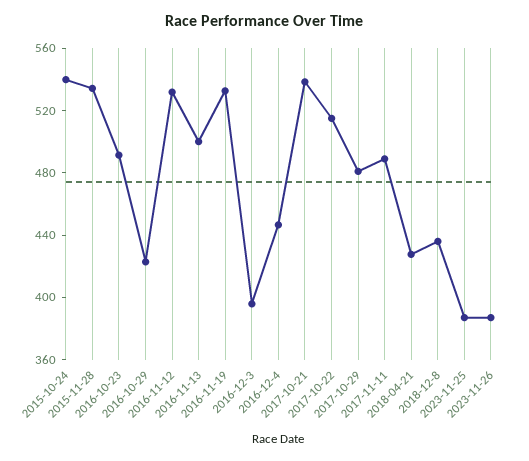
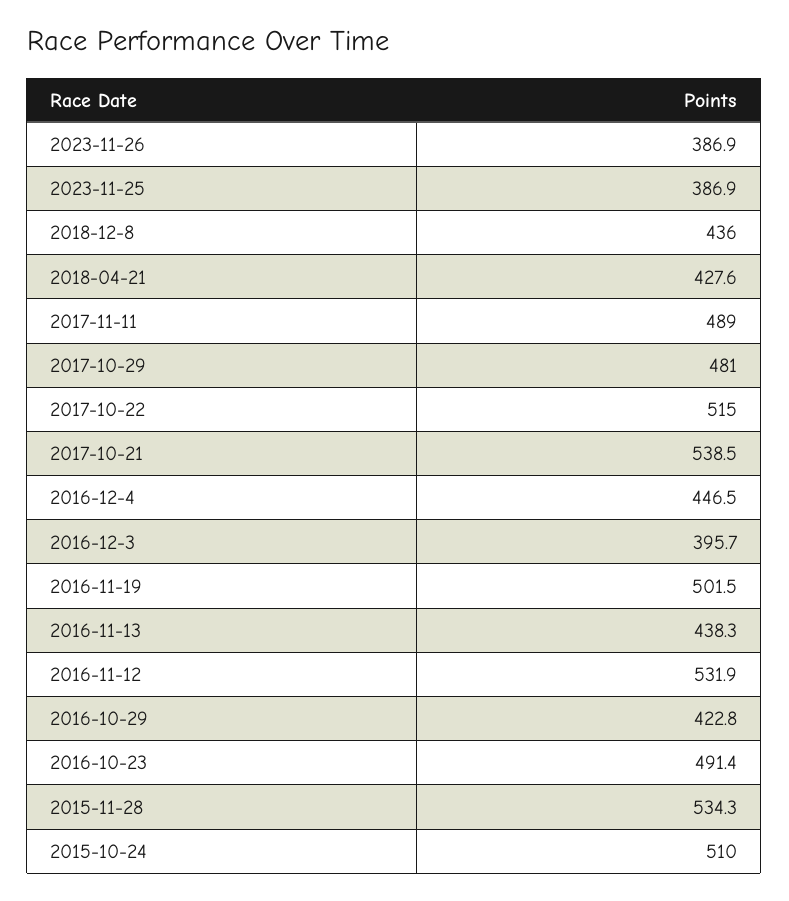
  {
-   "2015-10-24": 540,
+   "2015-10-24": 510,
    "2015-11-28": 534.3,
    "2016-10-23": 491.4,
    "2016-10-29": 422.8,
    "2016-11-12": 531.9,
-   "2016-11-13": 500,
+   "2016-11-13": 438.3,
-   "2016-11-19": 530,
+   "2016-11-19": 501.5,
    "2016-12-3": 395.7,
    "2016-12-4": 446.5,
    "2017-10-21": 538.5,
    "2017-10-22": 515,
    "2017-10-29": 481,
    "2017-11-11": 489,
    "2018-04-21": 427.6,
    "2018-12-8": 436,
    "2023-11-25": 386.9,
    "2023-11-26": 386.9
  }

